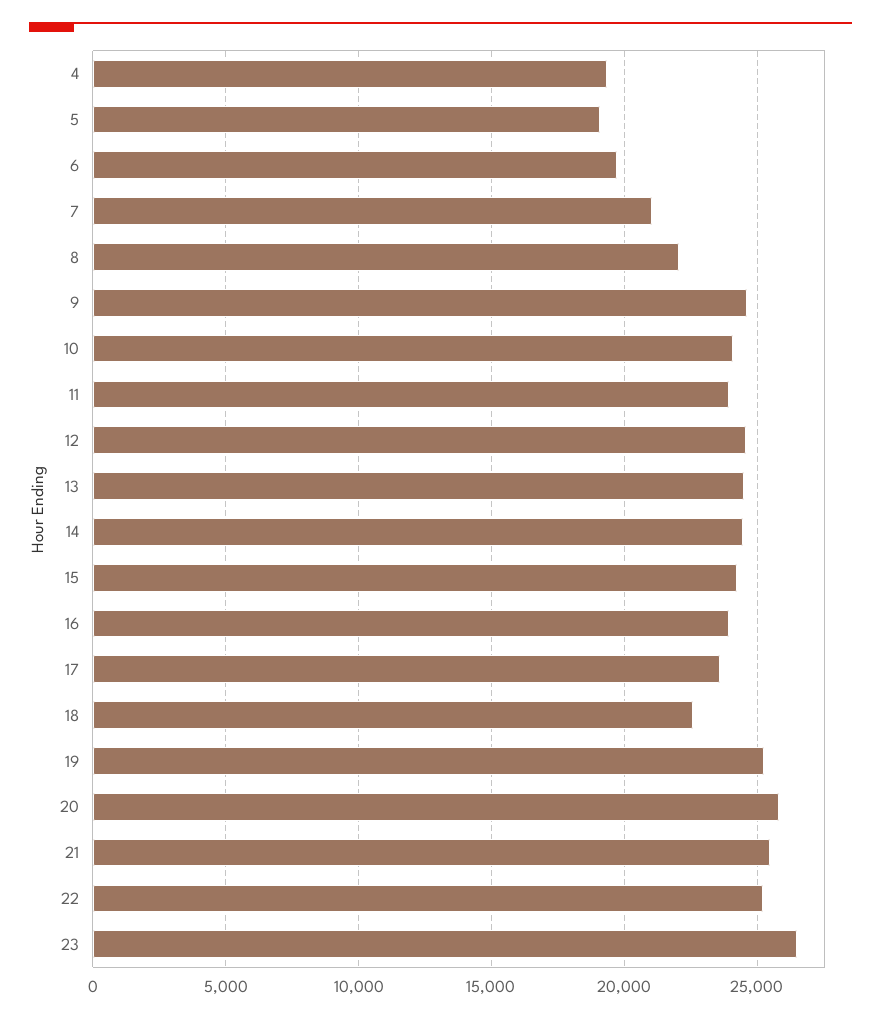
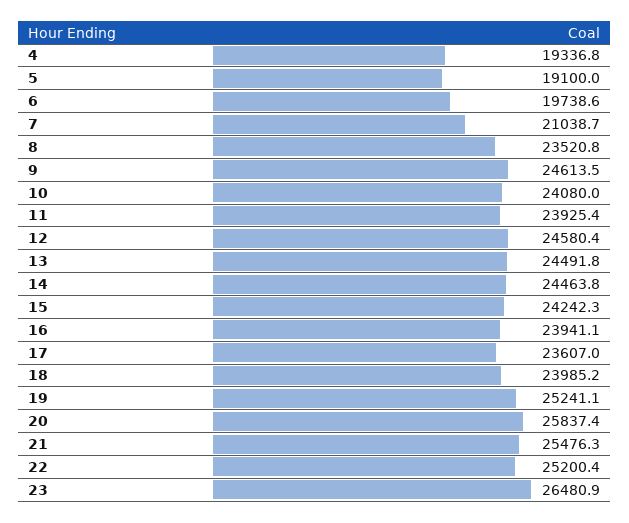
  {
    "4": 19336.8,
    "5": 19100,
    "6": 19738.6,
    "7": 21038.7,
-   "8": 22000,
+   "8": 23520.8,
    "9": 24613.5,
    "10": 24080,
    "11": 23925.4,
    "12": 24580.4,
    "13": 24491.8,
    "14": 24463.8,
    "15": 24242.3,
    "16": 23941.1,
    "17": 23607,
-   "18": 22500,
+   "18": 23985.2,
    "19": 25241.1,
    "20": 25837.4,
    "21": 25476.3,
    "22": 25200.4,
    "23": 26480.9
  }

